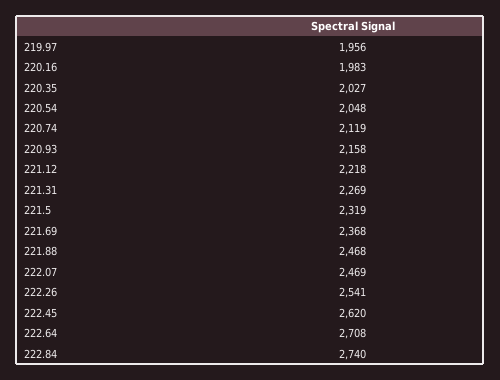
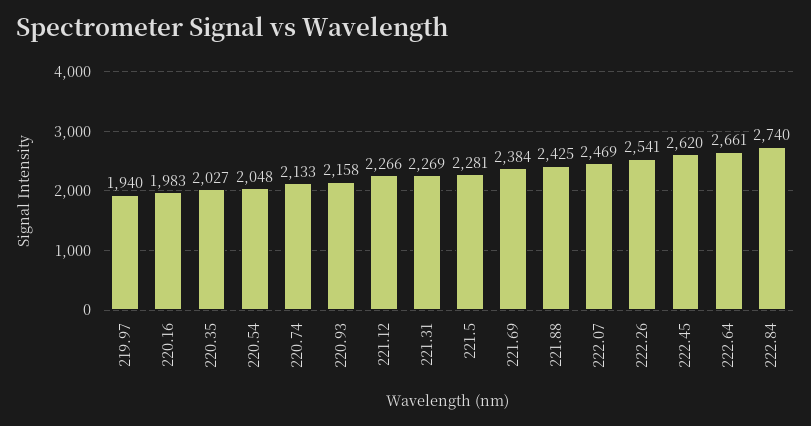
  {
-   "219.97": 1956,
+   "219.97": 1940,
    "220.16": 1983,
    "220.35": 2027,
    "220.54": 2048,
-   "220.74": 2119,
+   "220.74": 2133,
    "220.93": 2158,
-   "221.12": 2218,
+   "221.12": 2266,
    "221.31": 2269,
-   "221.5": 2319,
+   "221.5": 2281,
-   "221.69": 2368,
+   "221.69": 2384,
-   "221.88": 2468,
+   "221.88": 2425,
    "222.07": 2469,
    "222.26": 2541,
    "222.45": 2620,
-   "222.64": 2708,
+   "222.64": 2661,
    "222.84": 2740
  }

